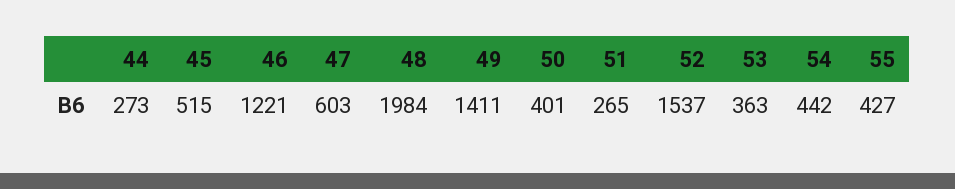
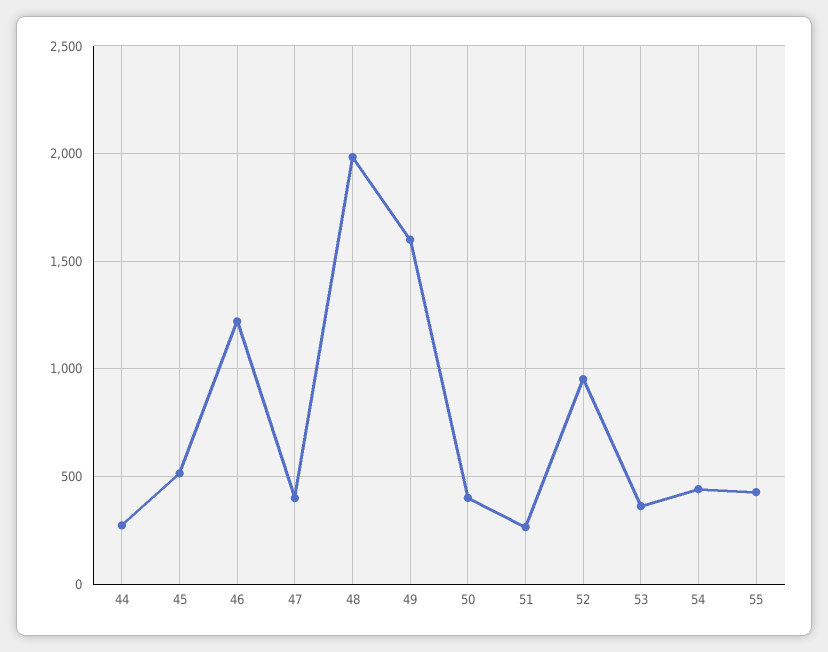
  {
    "44": 273,
    "45": 515,
    "46": 1221,
-   "47": 603,
+   "47": 400,
    "48": 1984,
-   "49": 1411,
+   "49": 1600,
    "50": 401,
    "51": 265,
-   "52": 1537,
+   "52": 950,
    "53": 363,
    "54": 442,
    "55": 427
  }

